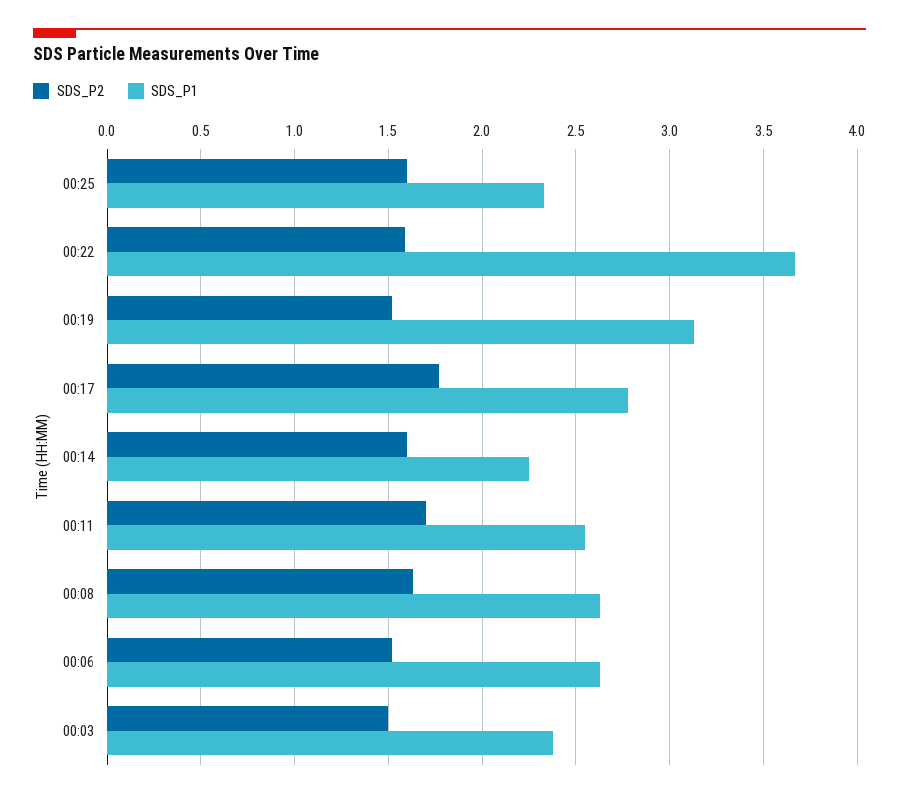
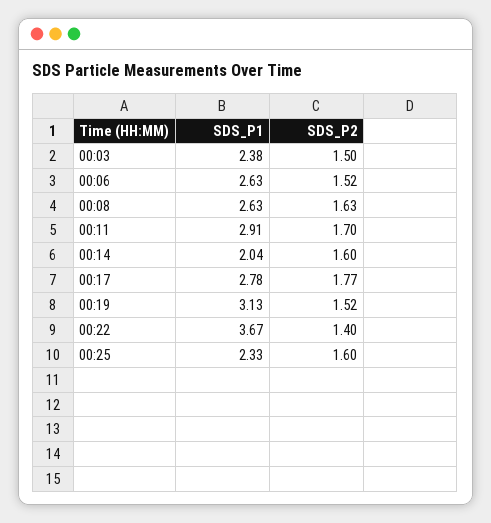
  {
    "SDS_P2": {
      "00:25": 1.6,
-     "00:22": 1.6,
+     "00:22": 1.4,
      "00:19": 1.52,
      "00:17": 1.77,
      "00:14": 1.6,
      "00:11": 1.7,
      "00:08": 1.63,
      "00:06": 1.52,
      "00:03": 1.5
    },
    "SDS_P1": {
      "00:25": 2.33,
      "00:22": 3.67,
      "00:19": 3.13,
      "00:17": 2.78,
-     "00:14": 2.25,
+     "00:14": 2.04,
-     "00:11": 2.55,
+     "00:11": 2.91,
      "00:08": 2.63,
      "00:06": 2.63,
      "00:03": 2.38
    }
  }

